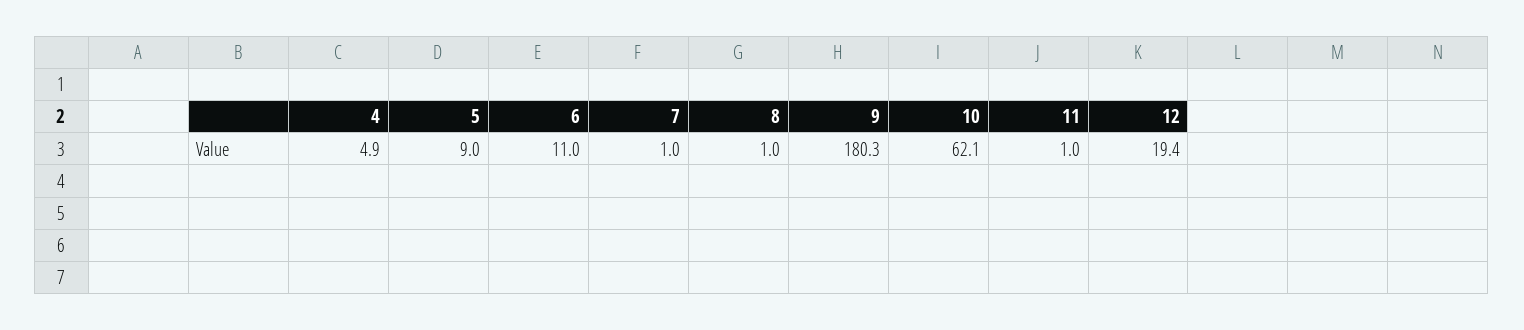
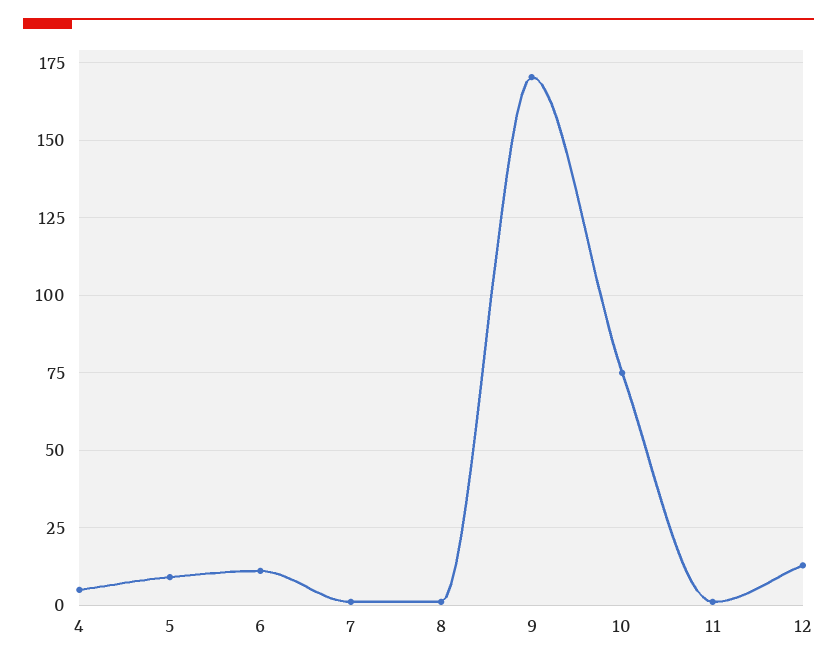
  {
    "4": 4.9,
    "5": 9,
    "6": 11,
    "7": 1,
    "8": 1,
-   "9": 180.3,
+   "9": 170,
-   "10": 62.1,
+   "10": 75,
    "11": 1,
-   "12": 19.4
+   "12": 12.5
  }

